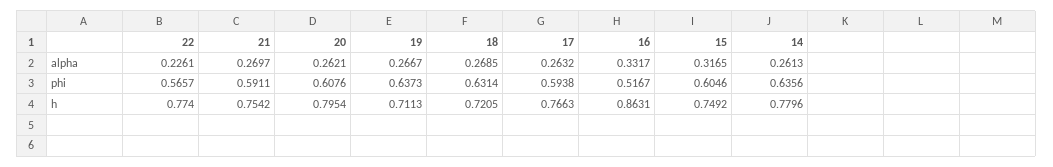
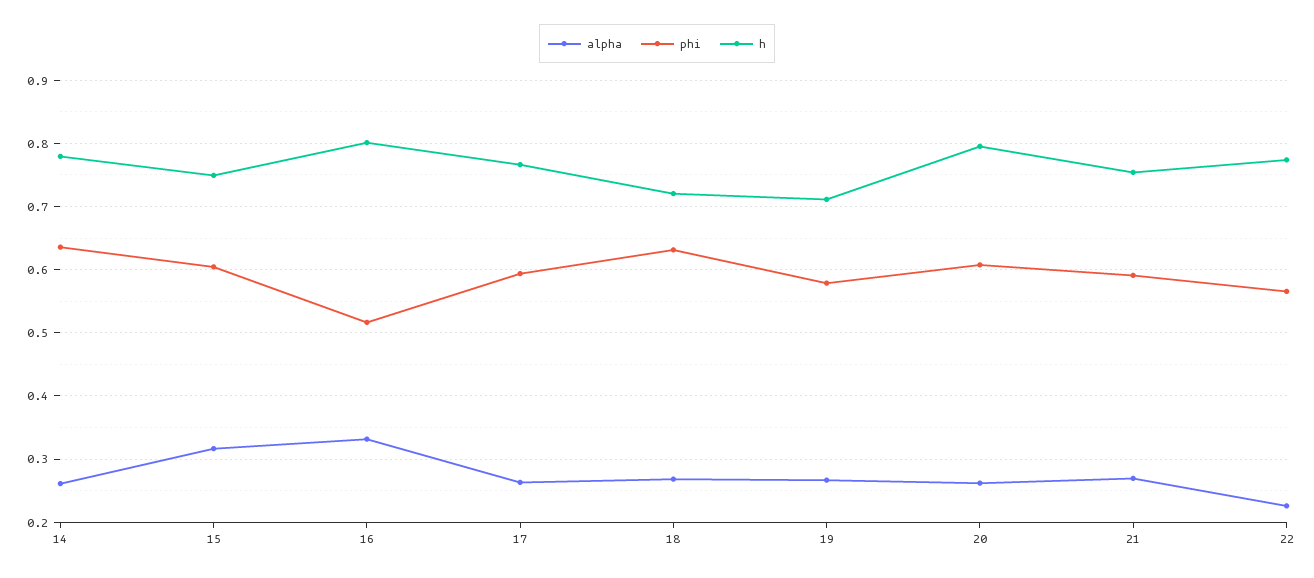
  {
    "alpha": {
      "22": 0.2261,
      "21": 0.2697,
      "20": 0.2621,
      "19": 0.2667,
      "18": 0.2685,
      "17": 0.2632,
      "16": 0.3317,
      "15": 0.3165,
      "14": 0.2613
    },
    "phi": {
      "22": 0.5657,
      "21": 0.5911,
      "20": 0.6076,
-     "19": 0.6373,
+     "19": 0.58,
      "18": 0.6314,
      "17": 0.5938,
      "16": 0.5167,
      "15": 0.6046,
      "14": 0.6356
    },
    "h": {
      "22": 0.774,
      "21": 0.7542,
      "20": 0.7954,
      "19": 0.7113,
      "18": 0.7205,
      "17": 0.7663,
-     "16": 0.8631,
+     "16": 0.8,
      "15": 0.7492,
      "14": 0.7796
    }
  }

